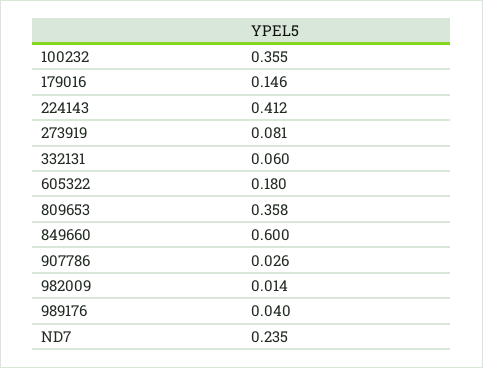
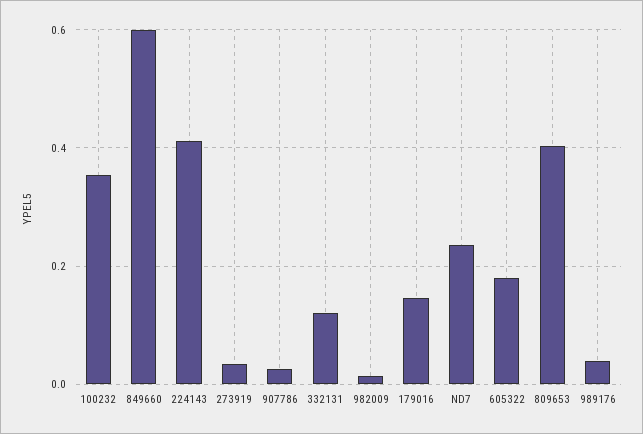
  {
    "100232": 0.355,
    "179016": 0.146,
    "224143": 0.412,
-   "273919": 0.081,
+   "273919": 0.04,
-   "332131": 0.06,
+   "332131": 0.12,
    "605322": 0.18,
-   "809653": 0.358,
+   "809653": 0.4,
    "849660": 0.6,
    "907786": 0.026,
    "982009": 0.014,
    "989176": 0.04,
    "ND7": 0.235
  }

